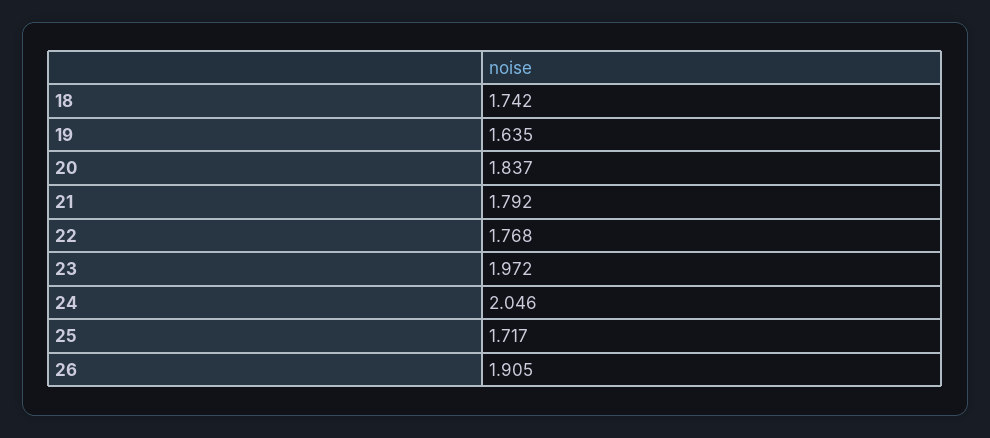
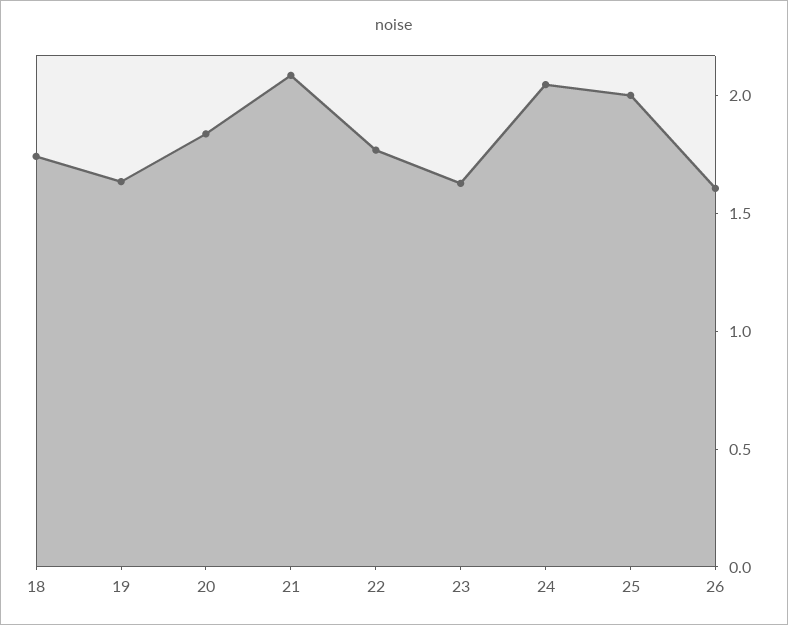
  {
    "18": 1.742,
    "19": 1.635,
    "20": 1.837,
-   "21": 1.792,
+   "21": 2.1,
    "22": 1.768,
-   "23": 1.972,
+   "23": 1.6,
    "24": 2.046,
-   "25": 1.717,
+   "25": 2,
-   "26": 1.905
+   "26": 1.6
  }

